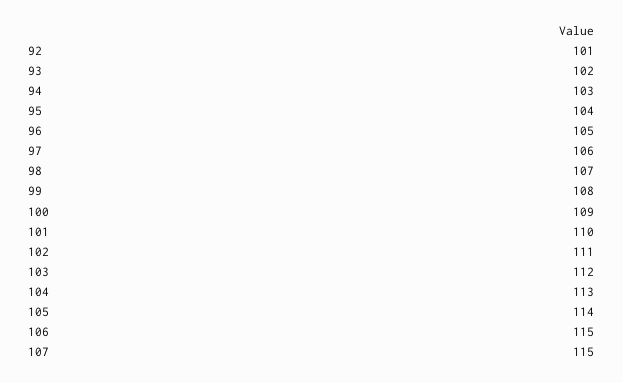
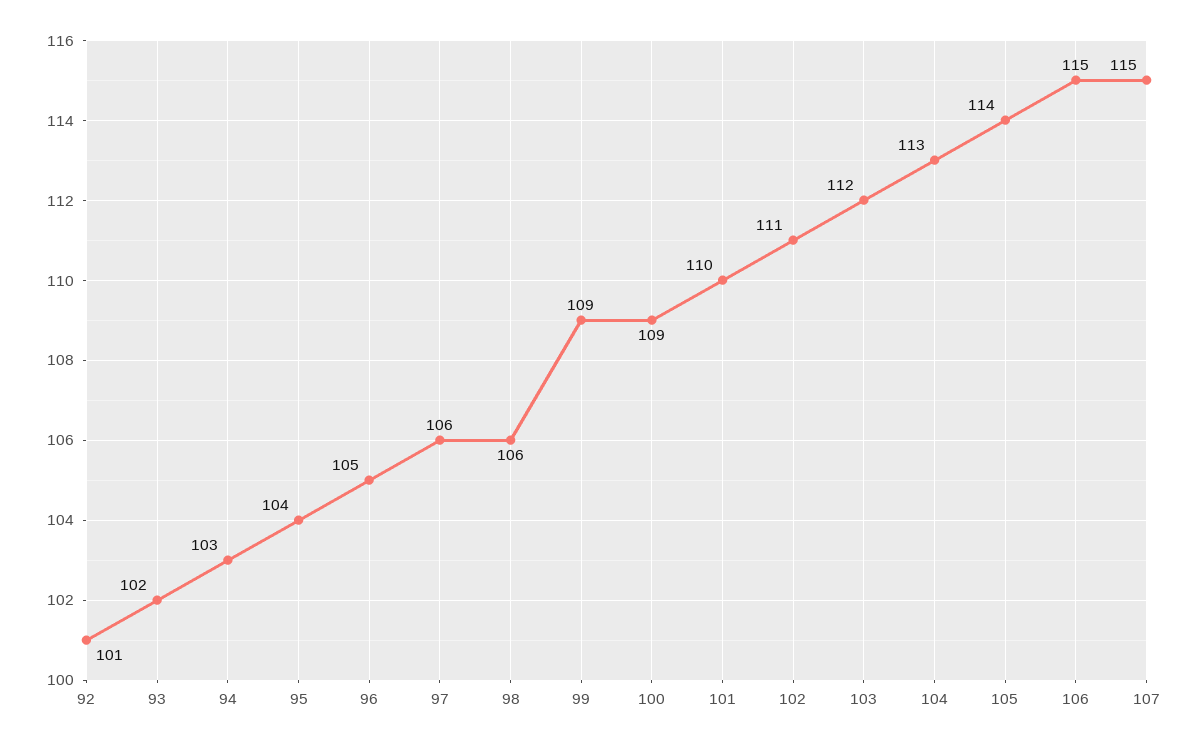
  {
    "92": 101,
    "93": 102,
    "94": 103,
    "95": 104,
    "96": 105,
    "97": 106,
-   "98": 107,
+   "98": 106,
-   "99": 108,
+   "99": 109,
    "100": 109,
    "101": 110,
    "102": 111,
    "103": 112,
    "104": 113,
    "105": 114,
    "106": 115,
    "107": 115
  }

